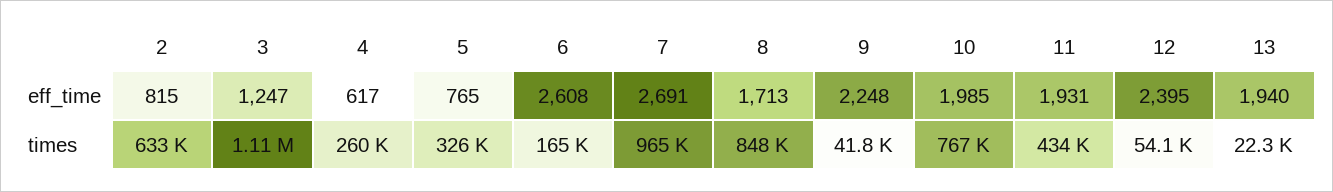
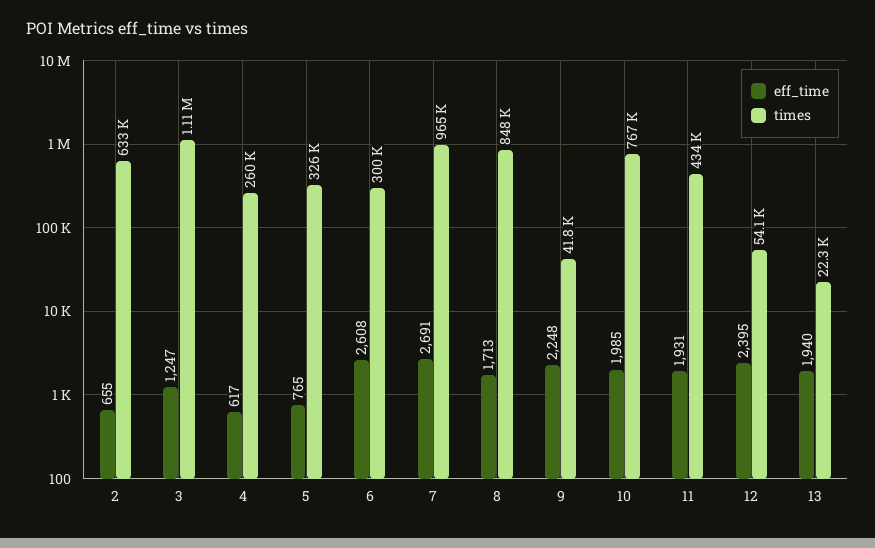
  {
    "eff_time": {
-     "2": 815,
+     "2": 655,
      "3": 1247,
      "4": 617,
      "5": 765,
      "6": 2608,
      "7": 2691,
      "8": 1713,
      "9": 2248,
      "10": 1985,
      "11": 1931,
      "12": 2395,
      "13": 1940
    },
    "times": {
      "2": 633000,
      "3": 1110000,
      "4": 260000,
      "5": 326000,
-     "6": 165000,
+     "6": 300000,
      "7": 965000,
      "8": 848000,
      "9": 41800,
      "10": 767000,
      "11": 434000,
      "12": 54100,
      "13": 22300
    }
  }

